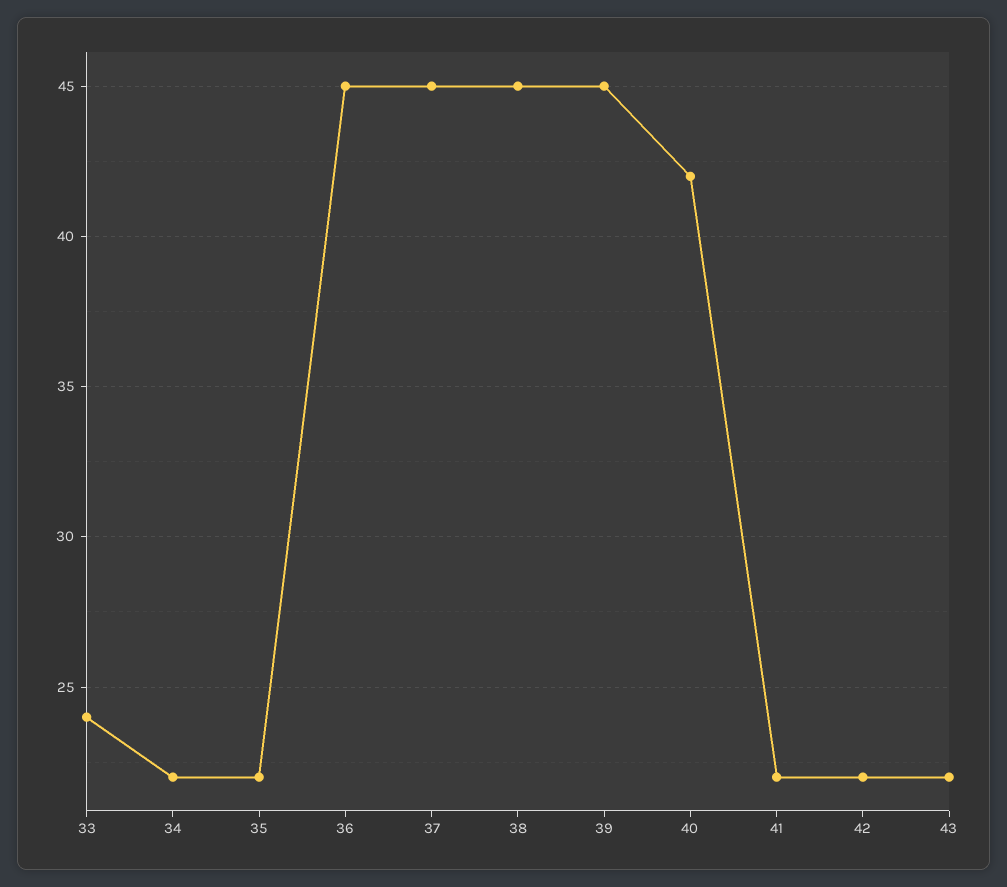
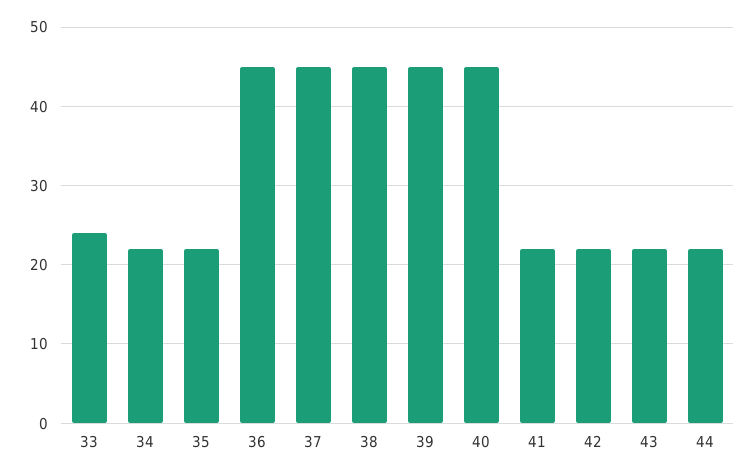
  {
    "33": 24,
    "34": 22,
    "35": 22,
    "36": 45,
    "37": 45,
    "38": 45,
    "39": 45,
-   "40": 42,
+   "40": 45,
    "41": 22,
    "42": 22,
-   "43": 22
+   "43": 22,
+   "44": 22
  }

